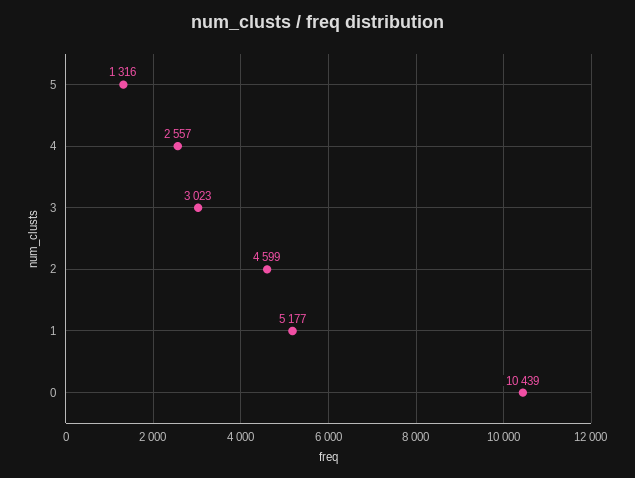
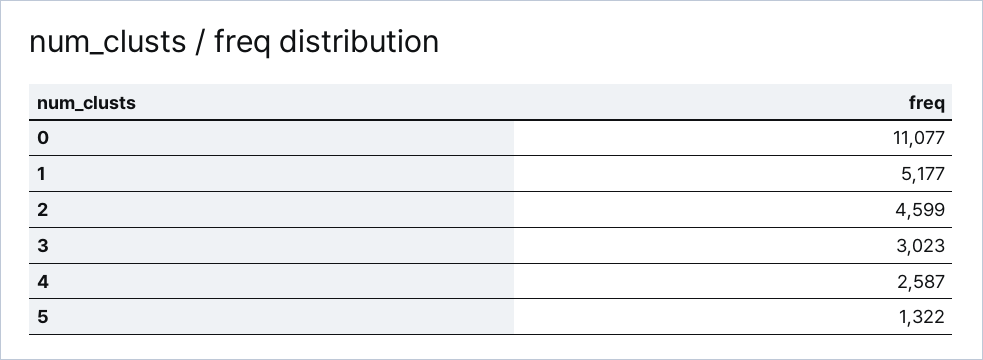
  {
-   "5": 1316,
+   "5": 1322,
-   "4": 2557,
+   "4": 2587,
    "3": 3023,
    "2": 4599,
    "1": 5177,
-   "0": 10439
+   "0": 11077
  }

